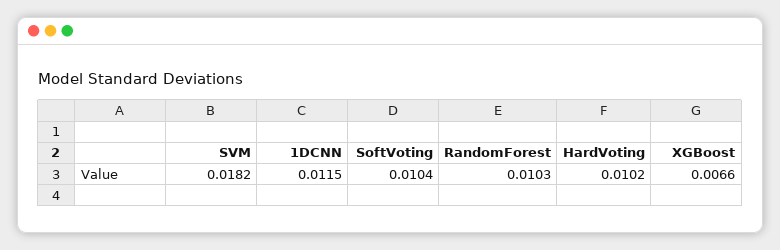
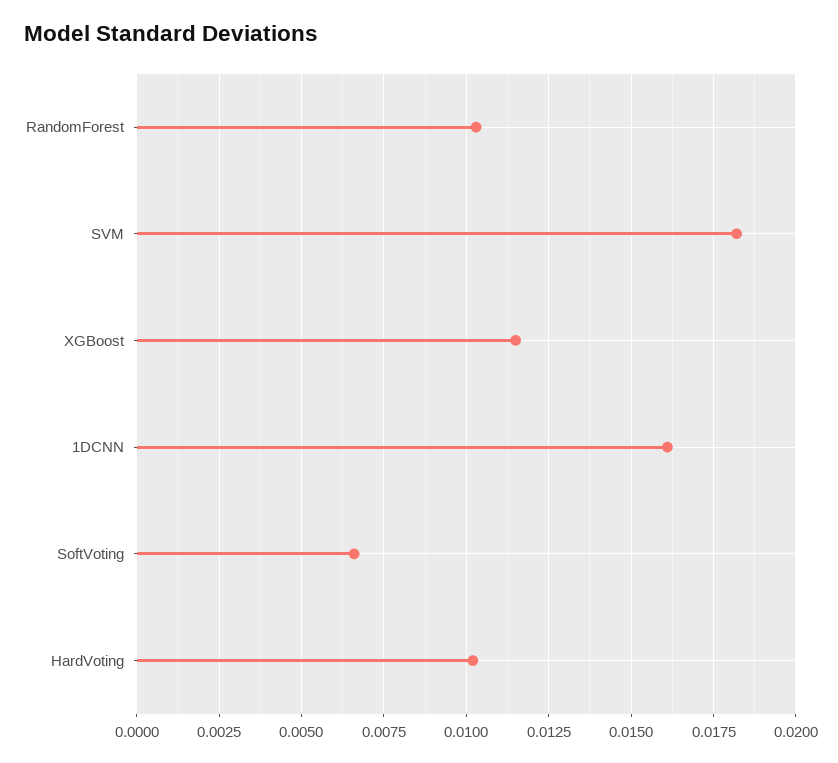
  {
    "SVM": 0.0182,
-   "1DCNN": 0.0115,
+   "1DCNN": 0.016,
-   "SoftVoting": 0.0104,
+   "SoftVoting": 0.0065,
    "RandomForest": 0.0103,
    "HardVoting": 0.0102,
-   "XGBoost": 0.0066
+   "XGBoost": 0.0115
  }

